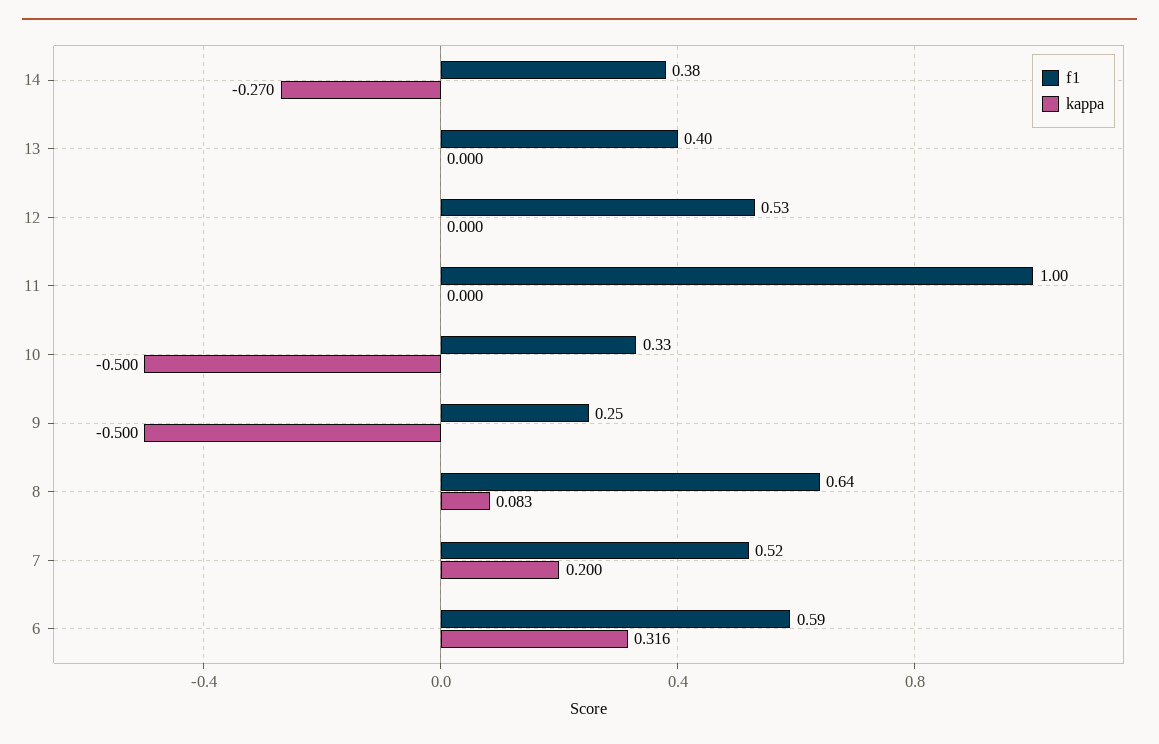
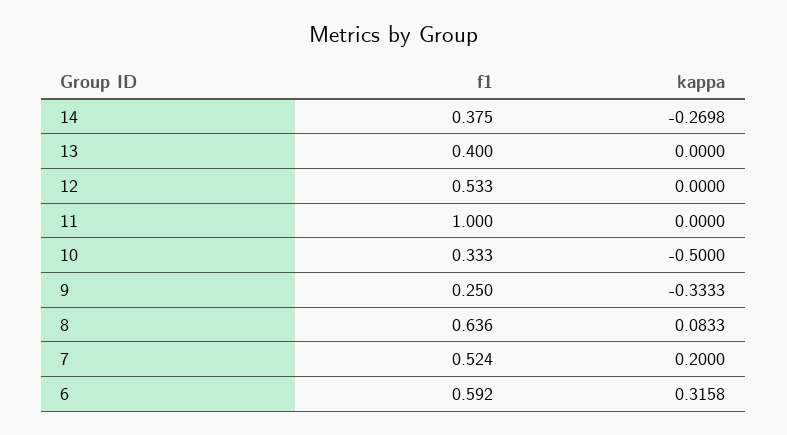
  {
    "f1": {
      "14": 0.375,
      "13": 0.4,
      "12": 0.533,
      "11": 1,
      "10": 0.333,
      "9": 0.25,
      "8": 0.636,
      "7": 0.524,
      "6": 0.592
    },
    "kappa": {
      "14": -0.2698,
      "13": 0,
      "12": 0,
      "11": 0,
      "10": -0.5,
-     "9": -0.5,
+     "9": -0.3333,
      "8": 0.0833,
      "7": 0.2,
      "6": 0.3158
    }
  }

